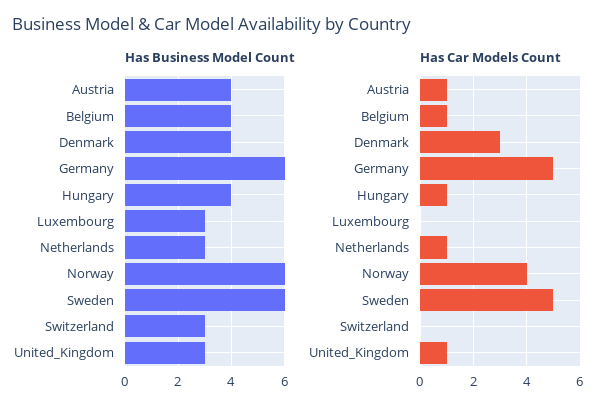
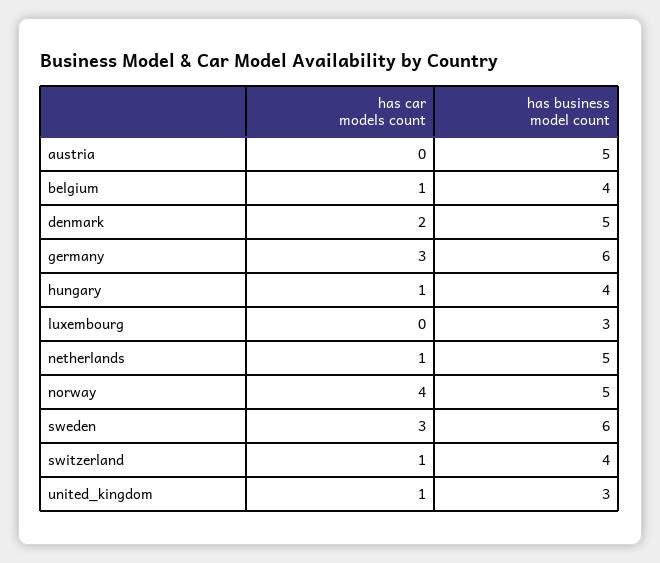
  {
    "Has Business Model Count": {
-     "Austria": 4,
+     "Austria": 5,
      "Belgium": 4,
-     "Denmark": 4,
+     "Denmark": 5,
      "Germany": 6,
      "Hungary": 4,
      "Luxembourg": 3,
-     "Netherlands": 3,
+     "Netherlands": 5,
-     "Norway": 6,
+     "Norway": 5,
      "Sweden": 6,
-     "Switzerland": 3,
+     "Switzerland": 4,
      "United_Kingdom": 3
    },
    "Has Car Models Count": {
-     "Austria": 1,
+     "Austria": 0,
      "Belgium": 1,
-     "Denmark": 3,
+     "Denmark": 2,
-     "Germany": 5,
+     "Germany": 3,
      "Hungary": 1,
      "Luxembourg": 0,
      "Netherlands": 1,
      "Norway": 4,
-     "Sweden": 5,
+     "Sweden": 3,
-     "Switzerland": 0,
+     "Switzerland": 1,
      "United_Kingdom": 1
    }
  }

